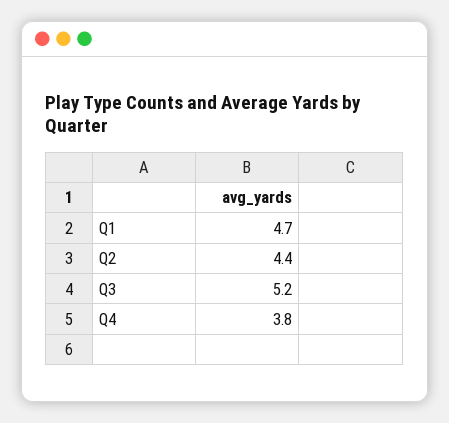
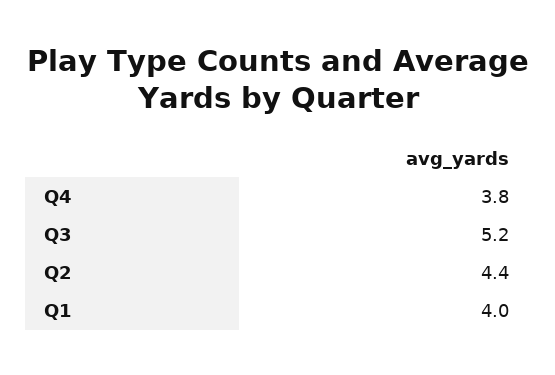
  {
-   "Q1": 4.7,
+   "Q1": 4,
    "Q2": 4.4,
    "Q3": 5.2,
    "Q4": 3.8
  }

